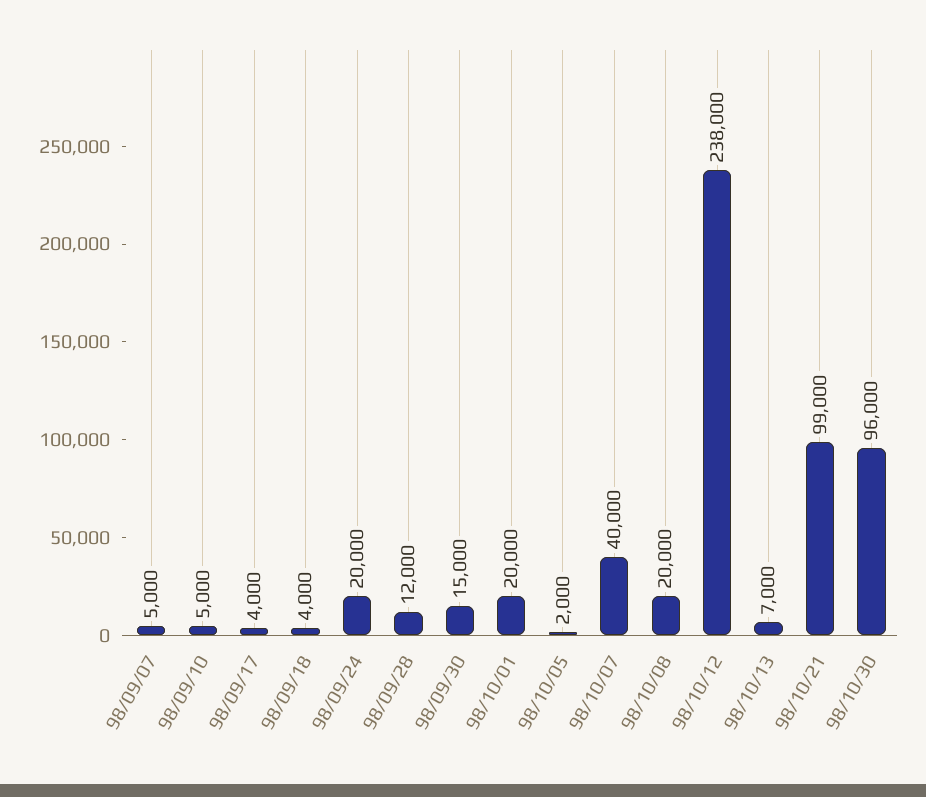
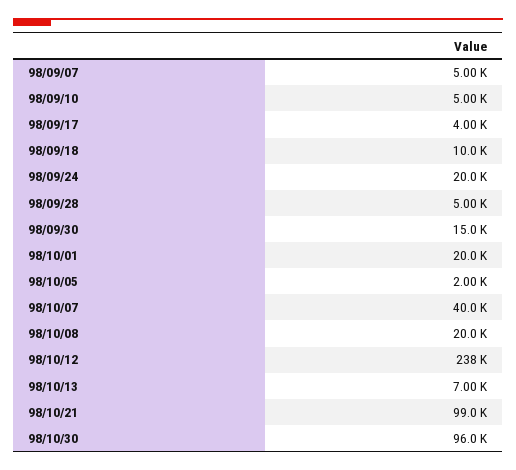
  {
    "98/09/07": 5000,
    "98/09/10": 5000,
    "98/09/17": 4000,
-   "98/09/18": 4000,
+   "98/09/18": 10000,
    "98/09/24": 20000,
-   "98/09/28": 12000,
+   "98/09/28": 5000,
    "98/09/30": 15000,
    "98/10/01": 20000,
    "98/10/05": 2000,
    "98/10/07": 40000,
    "98/10/08": 20000,
    "98/10/12": 238000,
    "98/10/13": 7000,
    "98/10/21": 99000,
    "98/10/30": 96000
  }

